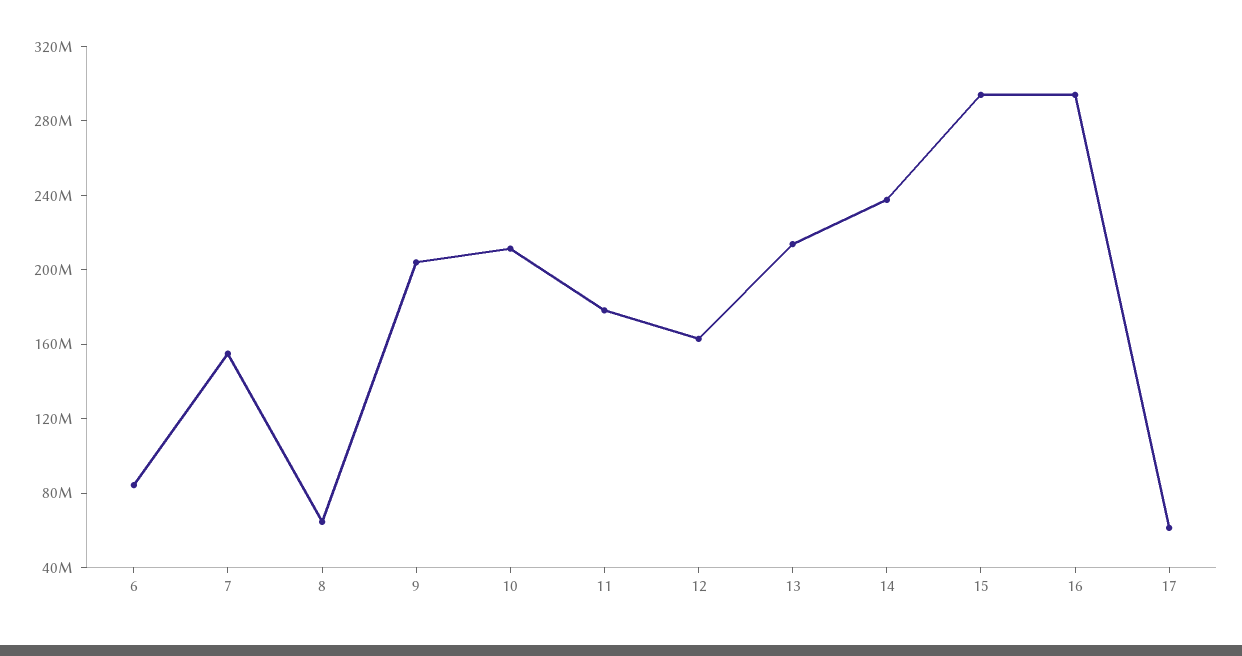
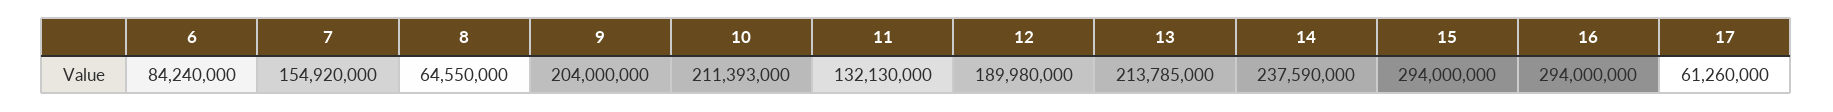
  {
    "6": 84240000,
    "7": 154920000,
    "8": 64550000,
    "9": 204000000,
    "10": 211393000,
-   "11": 180000000,
+   "11": 132130000,
-   "12": 160000000,
+   "12": 189980000,
    "13": 213785000,
    "14": 237590000,
    "15": 294000000,
    "16": 294000000,
    "17": 61260000
  }

